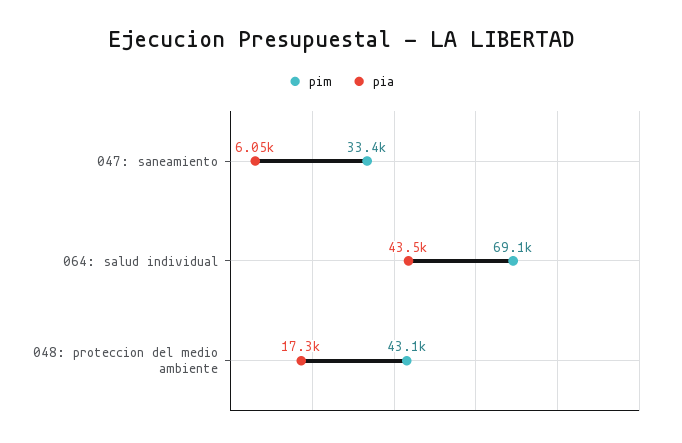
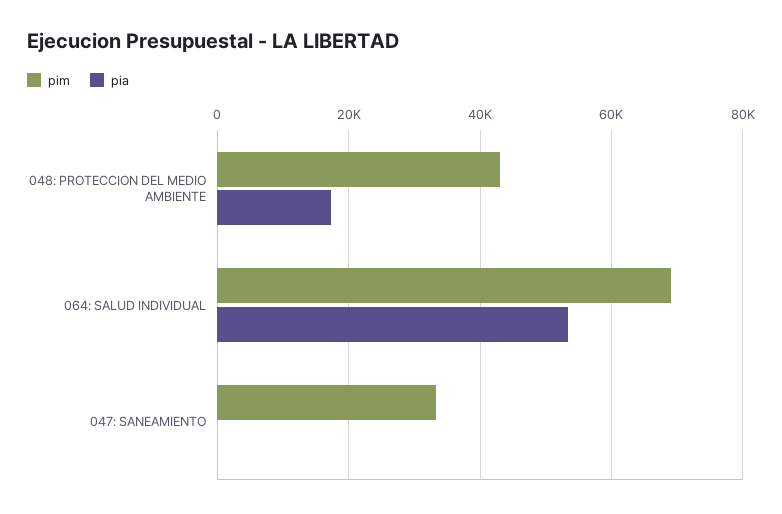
  {
    "pim": {
      "047: saneamiento": 33400,
      "064: salud individual": 69100,
      "048: proteccion del medio ambiente": 43100
    },
    "pia": {
-     "047: saneamiento": 6050,
+     "047: saneamiento": 0,
-     "064: salud individual": 43500,
+     "064: salud individual": 54000,
      "048: proteccion del medio ambiente": 17300
    }
  }

